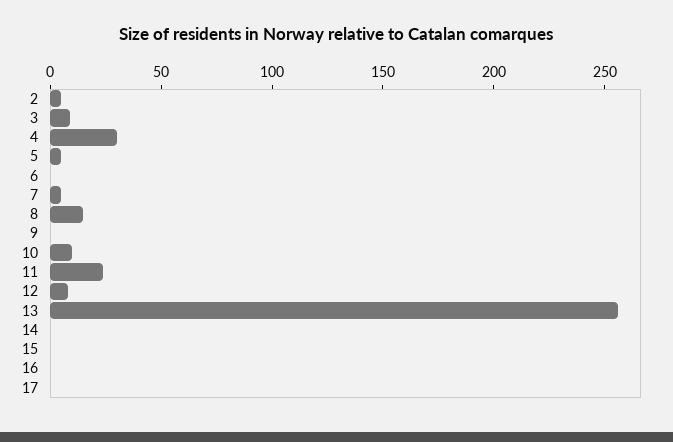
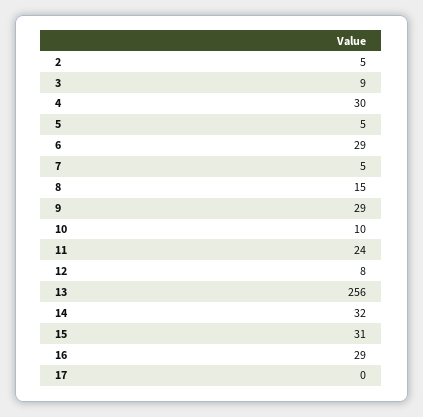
  {
    "2": 5,
    "3": 9,
    "4": 30,
    "5": 5,
-   "6": 0,
+   "6": 29,
    "7": 5,
    "8": 15,
-   "9": 0,
+   "9": 29,
    "10": 10,
    "11": 24,
    "12": 8,
    "13": 256,
-   "14": 0,
+   "14": 32,
-   "15": 0,
+   "15": 31,
-   "16": 0,
+   "16": 29,
    "17": 0
  }

